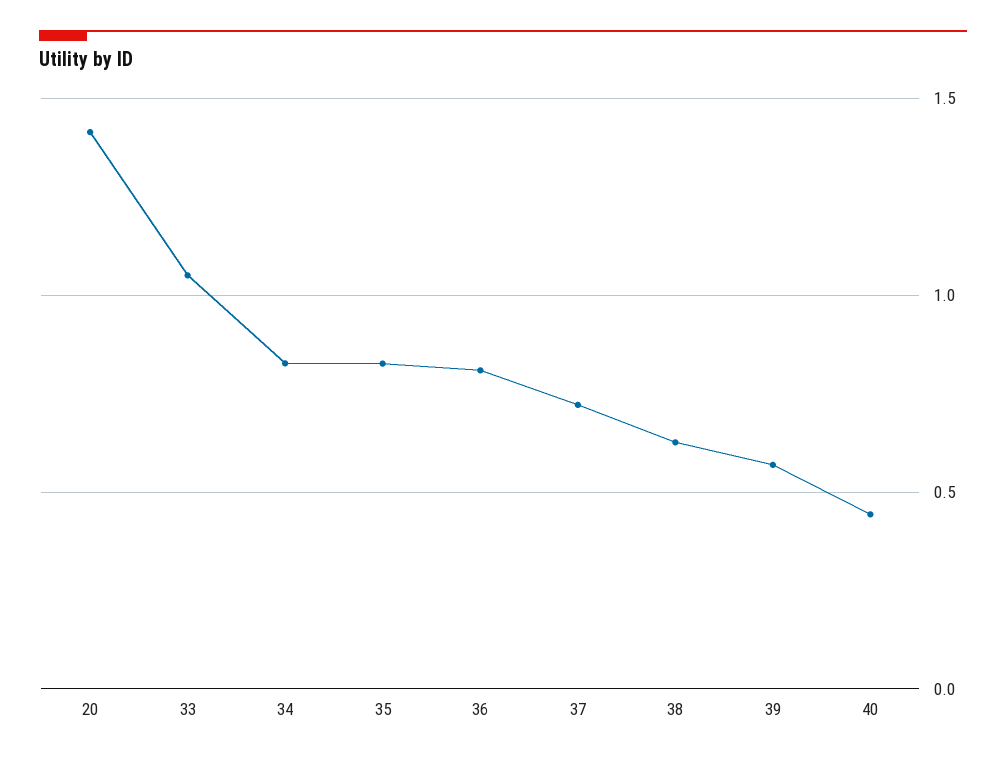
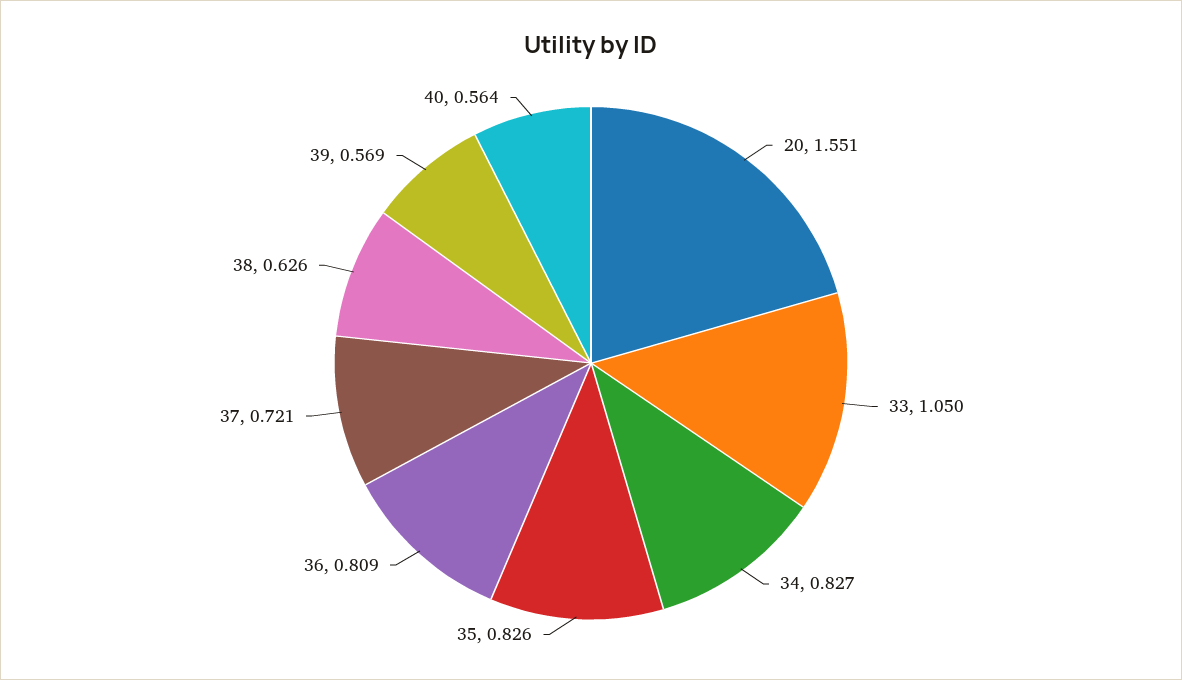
  {
-   "20": 1.4,
+   "20": 1.551,
    "33": 1.05,
    "34": 0.827,
    "35": 0.826,
    "36": 0.809,
    "37": 0.721,
    "38": 0.626,
    "39": 0.569,
-   "40": 0.45
+   "40": 0.564
  }

